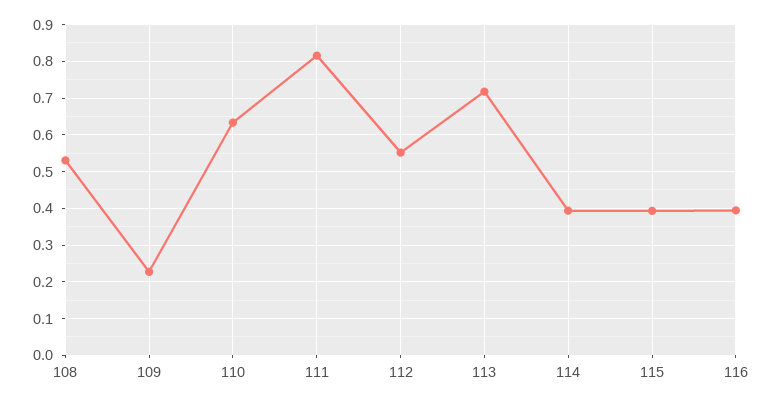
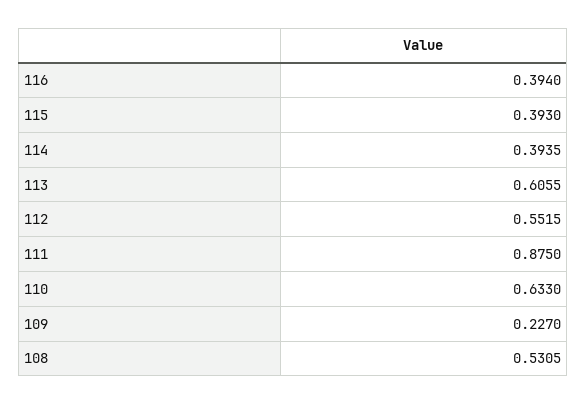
  {
    "108": 0.5305,
    "109": 0.227,
    "110": 0.633,
-   "111": 0.82,
+   "111": 0.875,
    "112": 0.5515,
-   "113": 0.72,
+   "113": 0.6055,
    "114": 0.3935,
    "115": 0.393,
    "116": 0.394
  }

